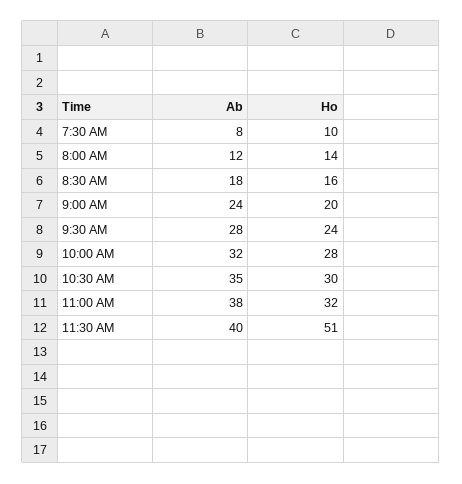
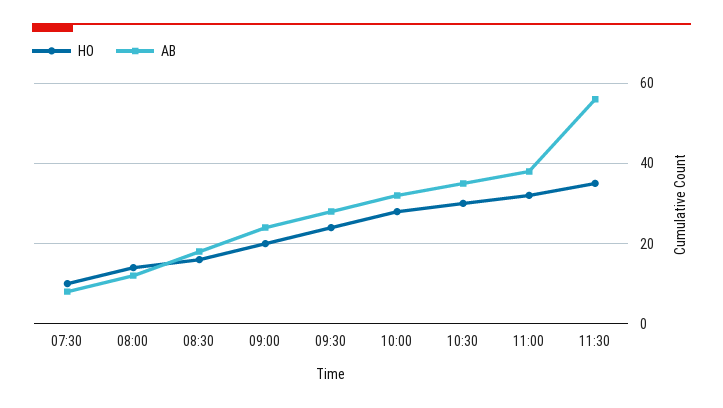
  {
    "Ab": {
      "7:30 AM": 8,
      "8:00 AM": 12,
      "8:30 AM": 18,
      "9:00 AM": 24,
      "9:30 AM": 28,
      "10:00 AM": 32,
      "10:30 AM": 35,
      "11:00 AM": 38,
-     "11:30 AM": 40
+     "11:30 AM": 55
    },
    "Ho": {
      "7:30 AM": 10,
      "8:00 AM": 14,
      "8:30 AM": 16,
      "9:00 AM": 20,
      "9:30 AM": 24,
      "10:00 AM": 28,
      "10:30 AM": 30,
      "11:00 AM": 32,
-     "11:30 AM": 51
+     "11:30 AM": 35
    }
  }

